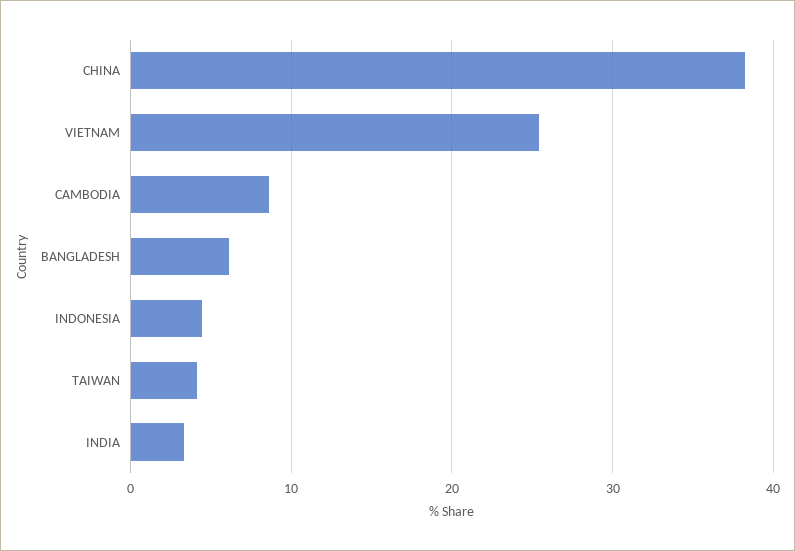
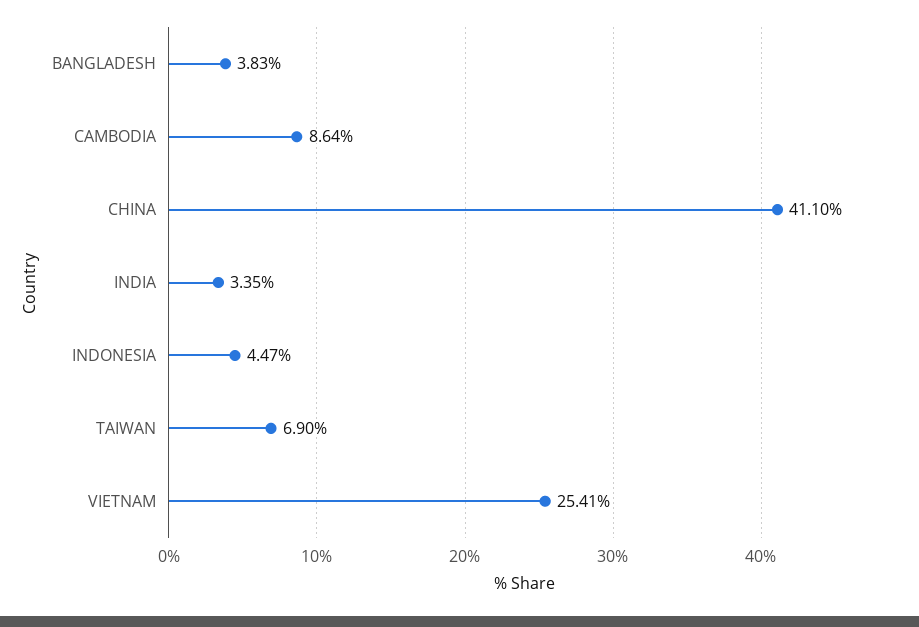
  {
-   "CHINA": 38,
+   "CHINA": 41.1,
    "VIETNAM": 25.41,
    "CAMBODIA": 8.64,
-   "BANGLADESH": 6,
+   "BANGLADESH": 3.83,
    "INDONESIA": 4.47,
-   "TAIWAN": 4,
+   "TAIWAN": 6.9,
    "INDIA": 3.35
  }

